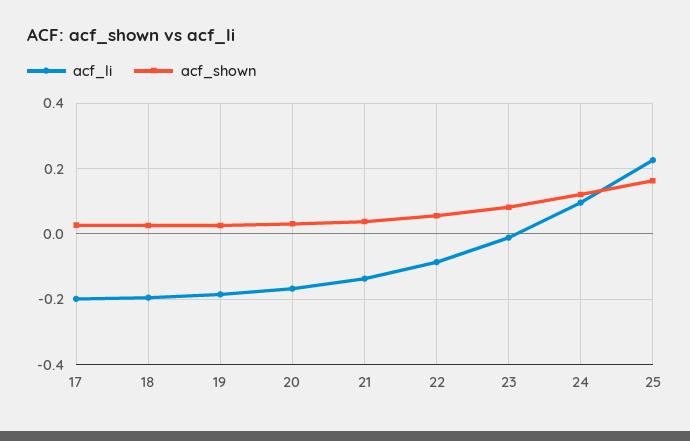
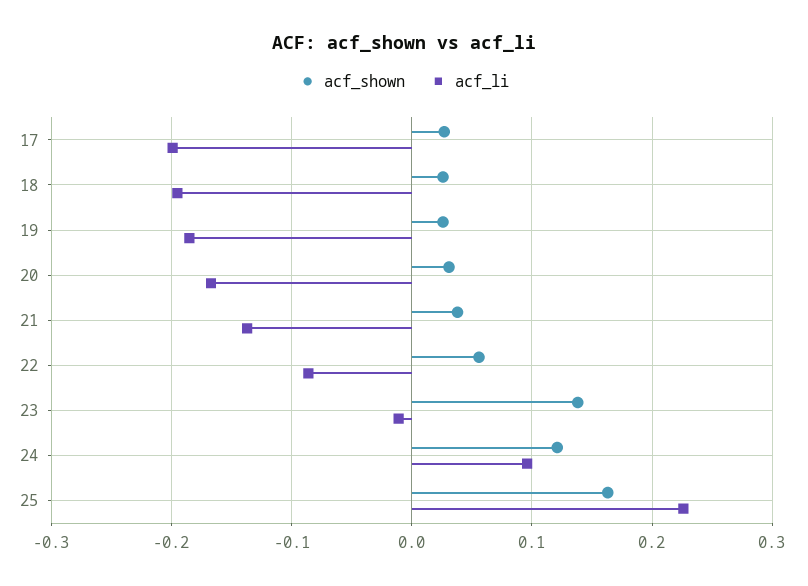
  {
    "acf_li": {
      "17": -0.2,
      "18": -0.2,
      "19": -0.19,
      "20": -0.17,
      "21": -0.14,
      "22": -0.09,
      "23": -0.01,
      "24": 0.1,
      "25": 0.23
    },
    "acf_shown": {
      "17": 0.03,
      "18": 0.03,
      "19": 0.03,
      "20": 0.03,
      "21": 0.04,
      "22": 0.06,
-     "23": 0.08,
+     "23": 0.14,
      "24": 0.12,
      "25": 0.16
    }
  }

